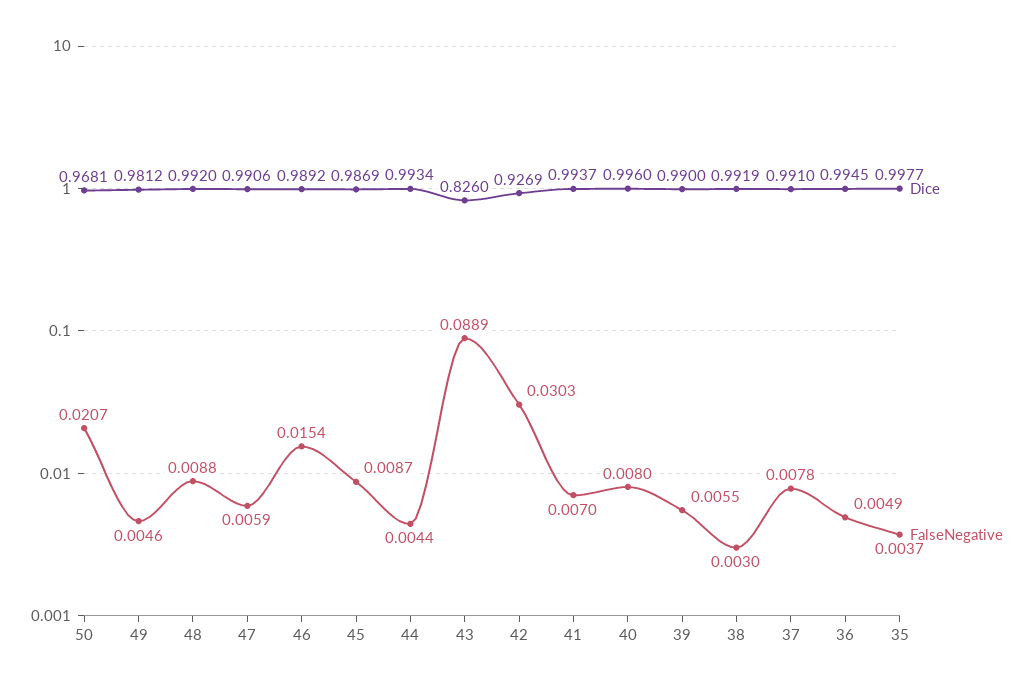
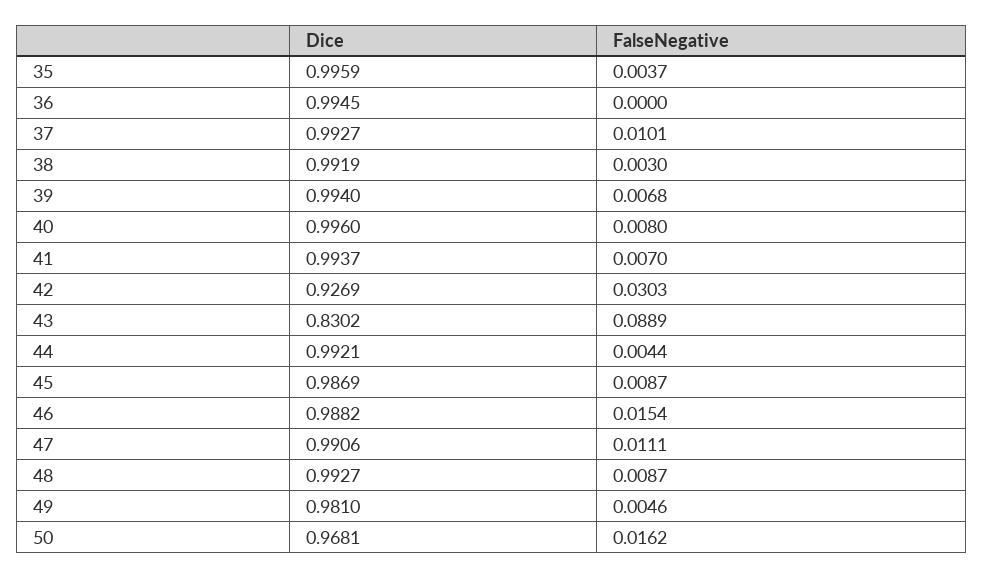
  {
    "Dice": {
      "50": 0.9681,
-     "49": 0.9812,
+     "49": 0.981,
-     "48": 0.992,
+     "48": 0.9927,
      "47": 0.9906,
-     "46": 0.9892,
+     "46": 0.9882,
      "45": 0.9869,
-     "44": 0.9934,
+     "44": 0.9921,
-     "43": 0.826,
+     "43": 0.8302,
      "42": 0.9269,
      "41": 0.9937,
      "40": 0.996,
-     "39": 0.99,
+     "39": 0.994,
      "38": 0.9919,
-     "37": 0.991,
+     "37": 0.9927,
      "36": 0.9945,
-     "35": 0.9977
+     "35": 0.9959
    },
    "FalseNegative": {
-     "50": 0.0207,
+     "50": 0.0162,
      "49": 0.0046,
-     "48": 0.0088,
+     "48": 0.0087,
-     "47": 0.0059,
+     "47": 0.0111,
      "46": 0.0154,
      "45": 0.0087,
      "44": 0.0044,
      "43": 0.0889,
      "42": 0.0303,
      "41": 0.007,
      "40": 0.008,
-     "39": 0.0055,
+     "39": 0.0068,
      "38": 0.003,
-     "37": 0.0078,
+     "37": 0.0101,
-     "36": 0.0049,
+     "36": 0,
      "35": 0.0037
    }
  }

